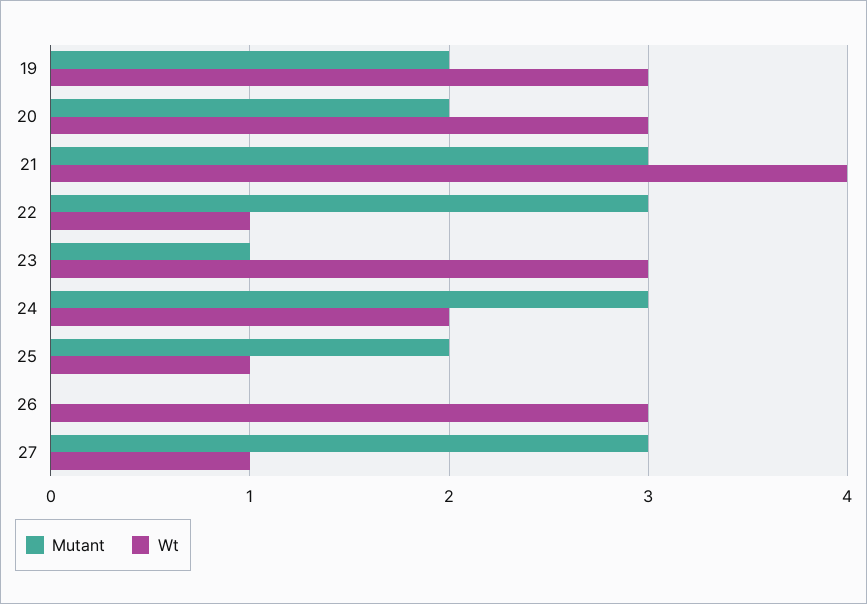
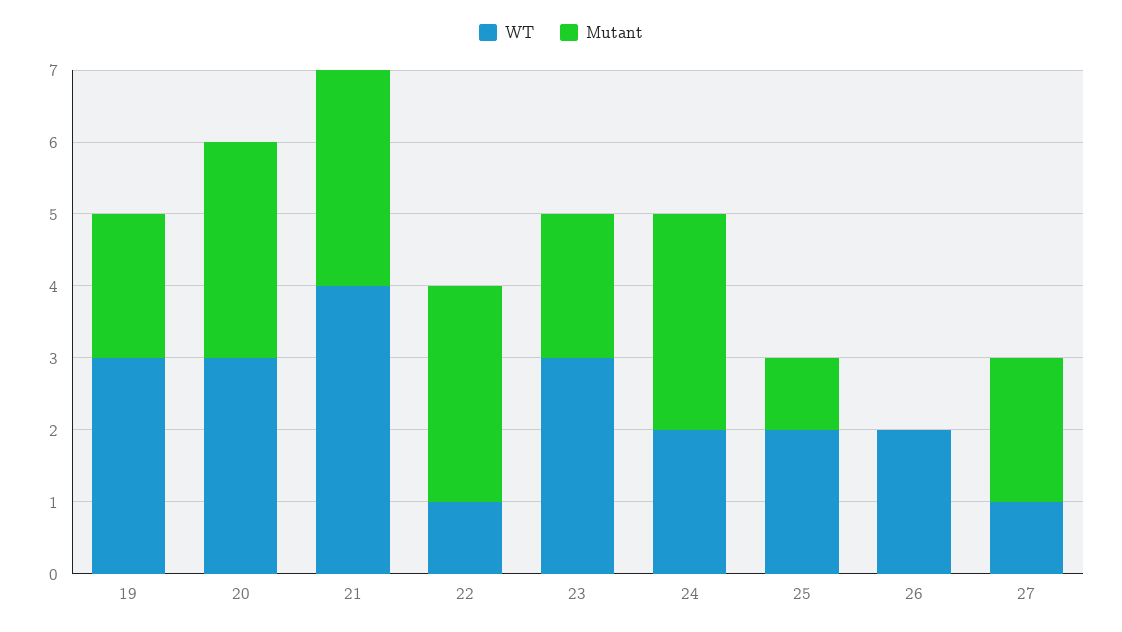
  {
    "Mutant": {
      "19": 2,
-     "20": 2,
+     "20": 3,
      "21": 3,
      "22": 3,
-     "23": 1,
+     "23": 2,
      "24": 3,
-     "25": 2,
+     "25": 1,
      "26": 0,
-     "27": 3
+     "27": 2
    },
    "Wt": {
      "19": 3,
      "20": 3,
      "21": 4,
      "22": 1,
      "23": 3,
      "24": 2,
-     "25": 1,
+     "25": 2,
-     "26": 3,
+     "26": 2,
      "27": 1
    }
  }

